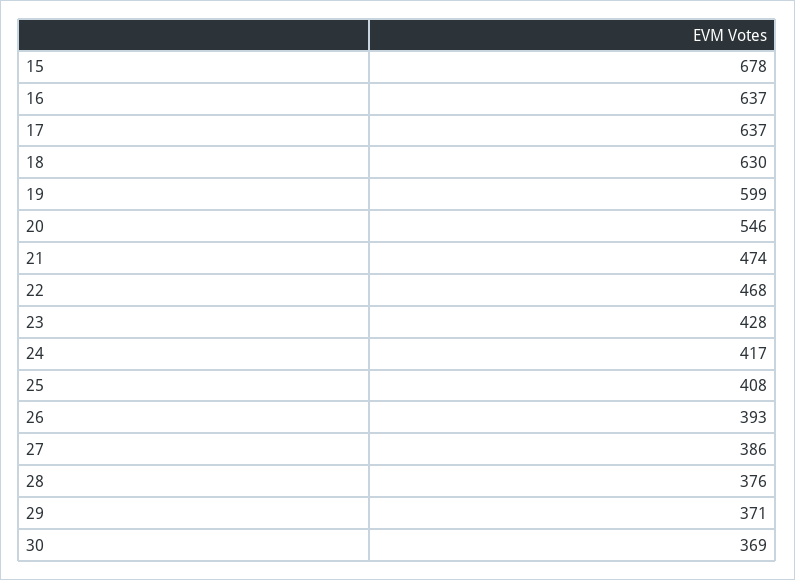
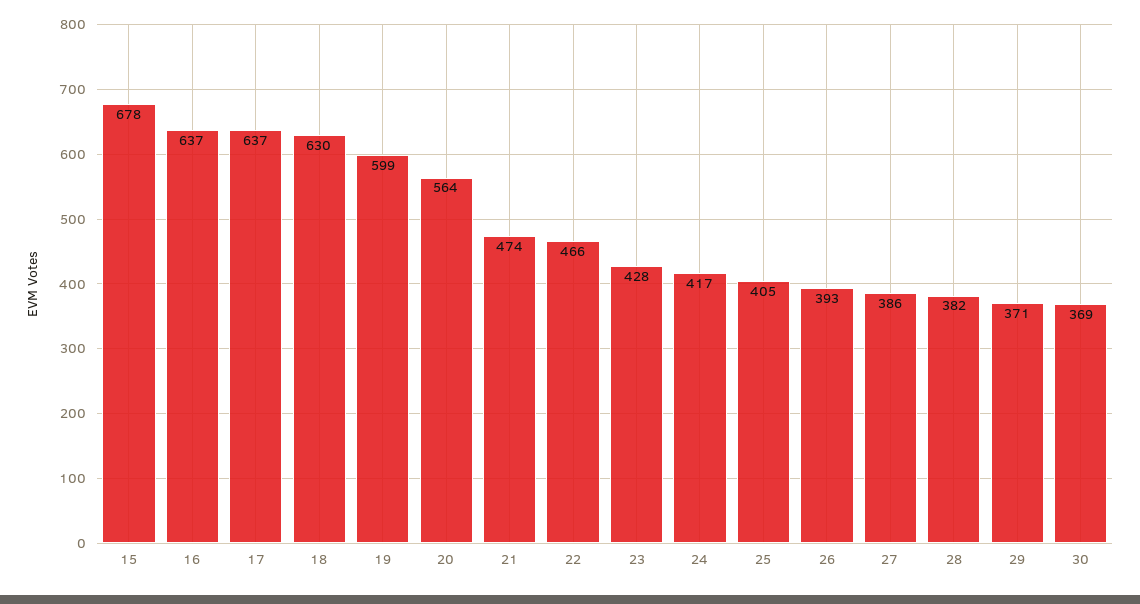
  {
    "15": 678,
    "16": 637,
    "17": 637,
    "18": 630,
    "19": 599,
-   "20": 546,
+   "20": 564,
    "21": 474,
-   "22": 468,
+   "22": 466,
    "23": 428,
    "24": 417,
-   "25": 408,
+   "25": 405,
    "26": 393,
    "27": 386,
-   "28": 376,
+   "28": 382,
    "29": 371,
    "30": 369
  }

